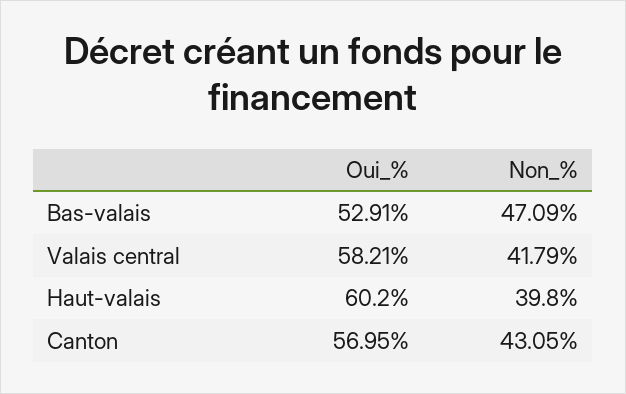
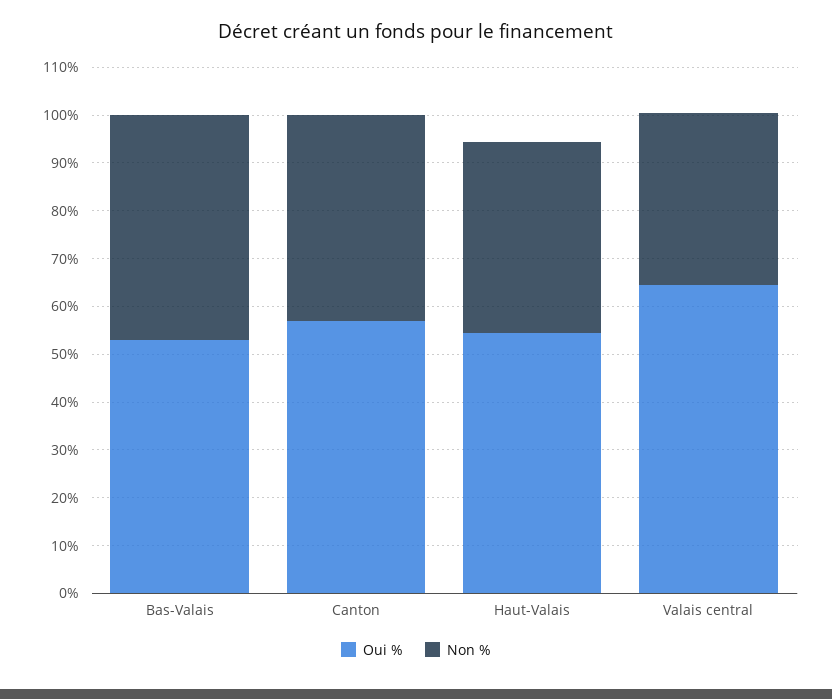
  {
    "Oui_%": {
      "Bas-valais": 52.91,
-     "Valais central": 58.21,
+     "Valais central": 64,
-     "Haut-valais": 60.2,
+     "Haut-valais": 54,
      "Canton": 56.95
    },
    "Non_%": {
      "Bas-valais": 47.09,
-     "Valais central": 41.79,
+     "Valais central": 36,
      "Haut-valais": 39.8,
      "Canton": 43.05
    }
  }

